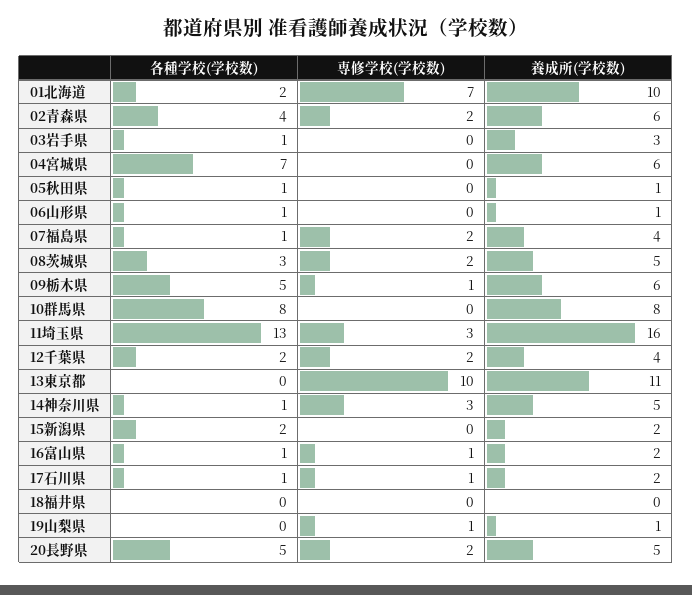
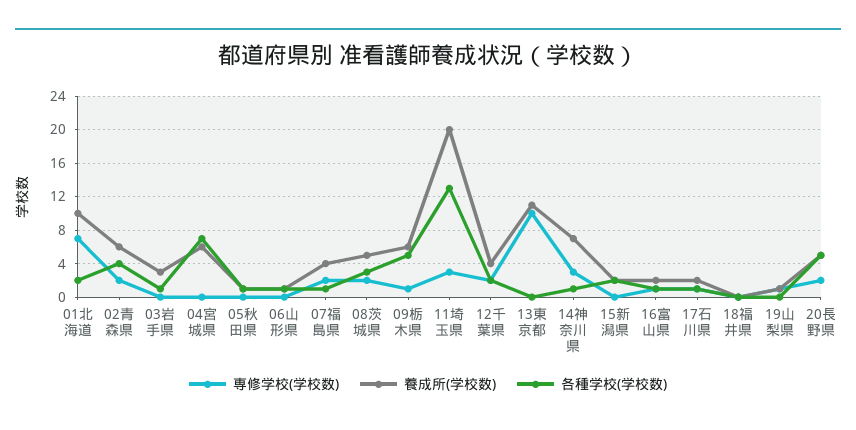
  {
    "各種学校(学校数)": {
      "01北海道": 2,
      "02青森県": 4,
      "03岩手県": 1,
      "04宮城県": 7,
      "05秋田県": 1,
      "06山形県": 1,
      "07福島県": 1,
      "08茨城県": 3,
      "09栃木県": 5,
-     "10群馬県": 8,
      "11埼玉県": 13,
      "12千葉県": 2,
      "13東京都": 0,
      "14神奈川県": 1,
      "15新潟県": 2,
      "16富山県": 1,
      "17石川県": 1,
      "18福井県": 0,
      "19山梨県": 0,
      "20長野県": 5
    },
    "専修学校(学校数)": {
      "01北海道": 7,
      "02青森県": 2,
      "03岩手県": 0,
      "04宮城県": 0,
      "05秋田県": 0,
      "06山形県": 0,
      "07福島県": 2,
      "08茨城県": 2,
      "09栃木県": 1,
-     "10群馬県": 0,
      "11埼玉県": 3,
      "12千葉県": 2,
      "13東京都": 10,
      "14神奈川県": 3,
      "15新潟県": 0,
      "16富山県": 1,
      "17石川県": 1,
      "18福井県": 0,
      "19山梨県": 1,
      "20長野県": 2
    },
    "養成所(学校数)": {
      "01北海道": 10,
      "02青森県": 6,
      "03岩手県": 3,
      "04宮城県": 6,
      "05秋田県": 1,
      "06山形県": 1,
      "07福島県": 4,
      "08茨城県": 5,
      "09栃木県": 6,
-     "10群馬県": 8,
-     "11埼玉県": 16,
+     "11埼玉県": 20,
      "12千葉県": 4,
      "13東京都": 11,
-     "14神奈川県": 5,
+     "14神奈川県": 7,
      "15新潟県": 2,
      "16富山県": 2,
      "17石川県": 2,
      "18福井県": 0,
      "19山梨県": 1,
      "20長野県": 5
    }
  }

